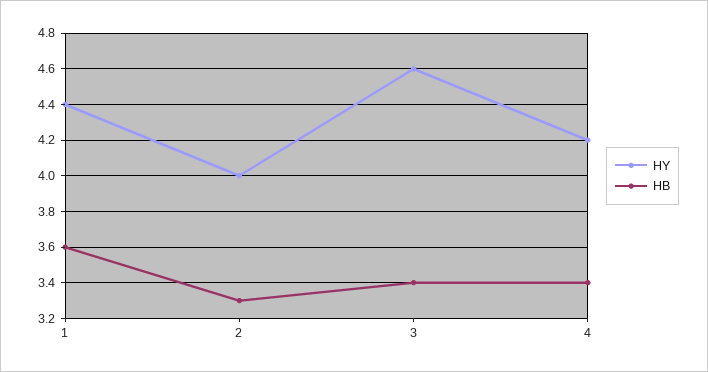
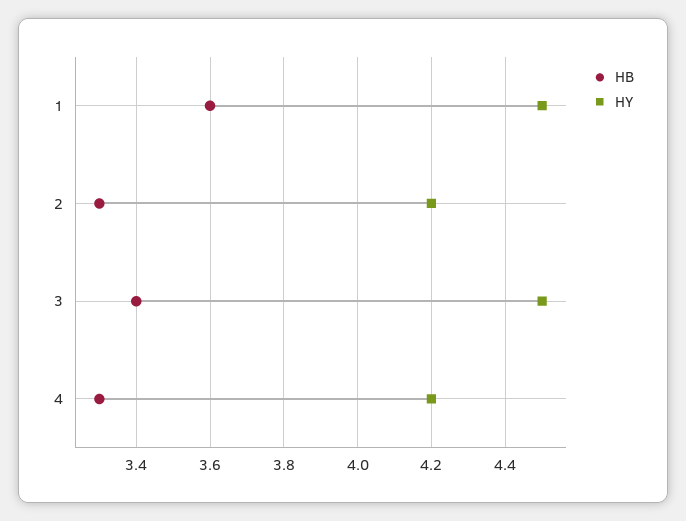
  {
    "HY": {
-     "1": 4.4,
+     "1": 4.5,
-     "2": 4,
+     "2": 4.2,
-     "3": 4.6,
+     "3": 4.5,
      "4": 4.2
    },
    "HB": {
      "1": 3.6,
      "2": 3.3,
      "3": 3.4,
-     "4": 3.4
+     "4": 3.3
    }
  }

